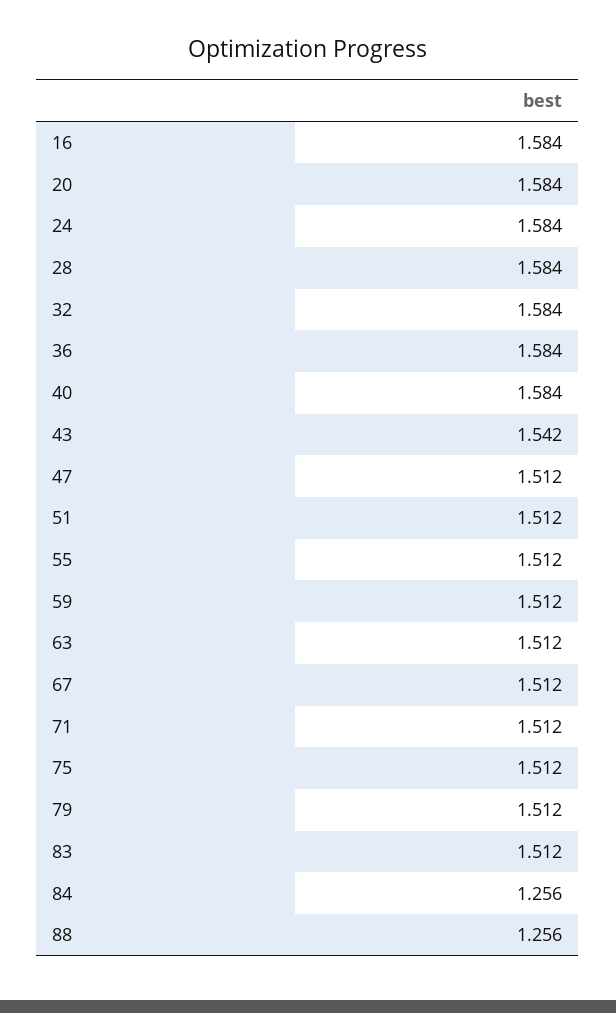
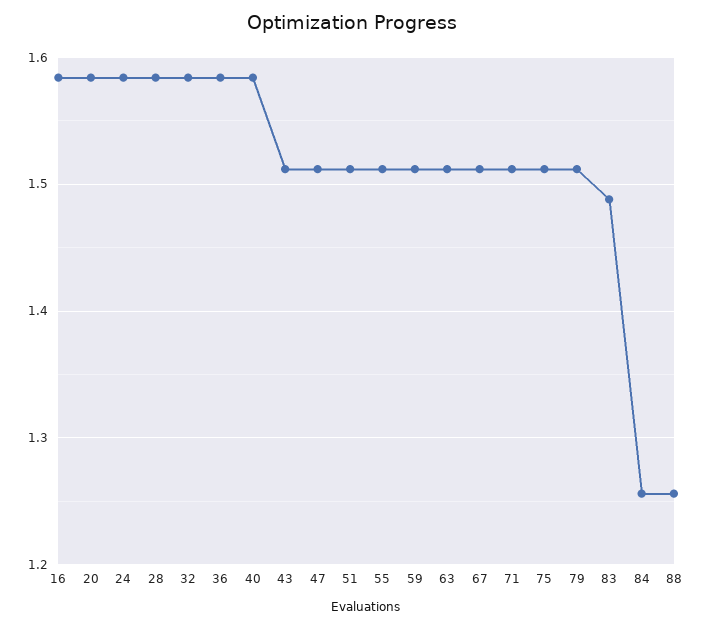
  {
    "16": 1.584,
    "20": 1.584,
    "24": 1.584,
    "28": 1.584,
    "32": 1.584,
    "36": 1.584,
    "40": 1.584,
-   "43": 1.542,
+   "43": 1.51,
    "47": 1.512,
    "51": 1.512,
    "55": 1.512,
    "59": 1.512,
    "63": 1.512,
    "67": 1.512,
    "71": 1.512,
    "75": 1.512,
    "79": 1.512,
-   "83": 1.512,
+   "83": 1.49,
    "84": 1.256,
    "88": 1.256
  }

